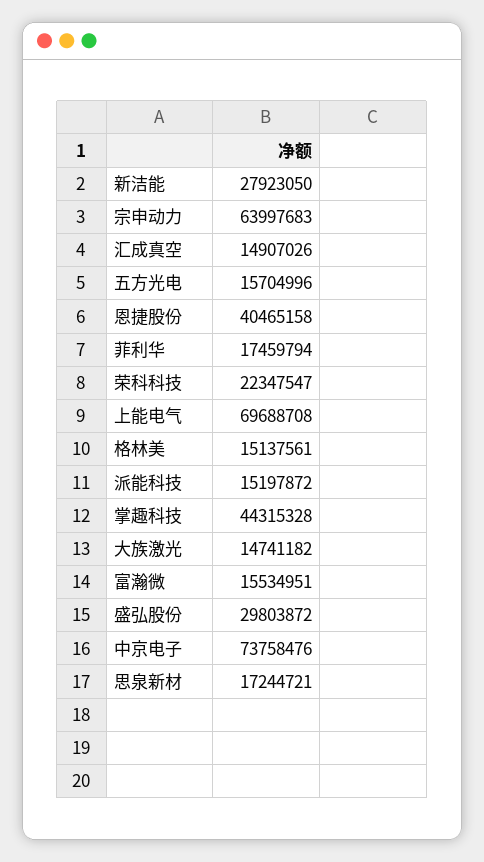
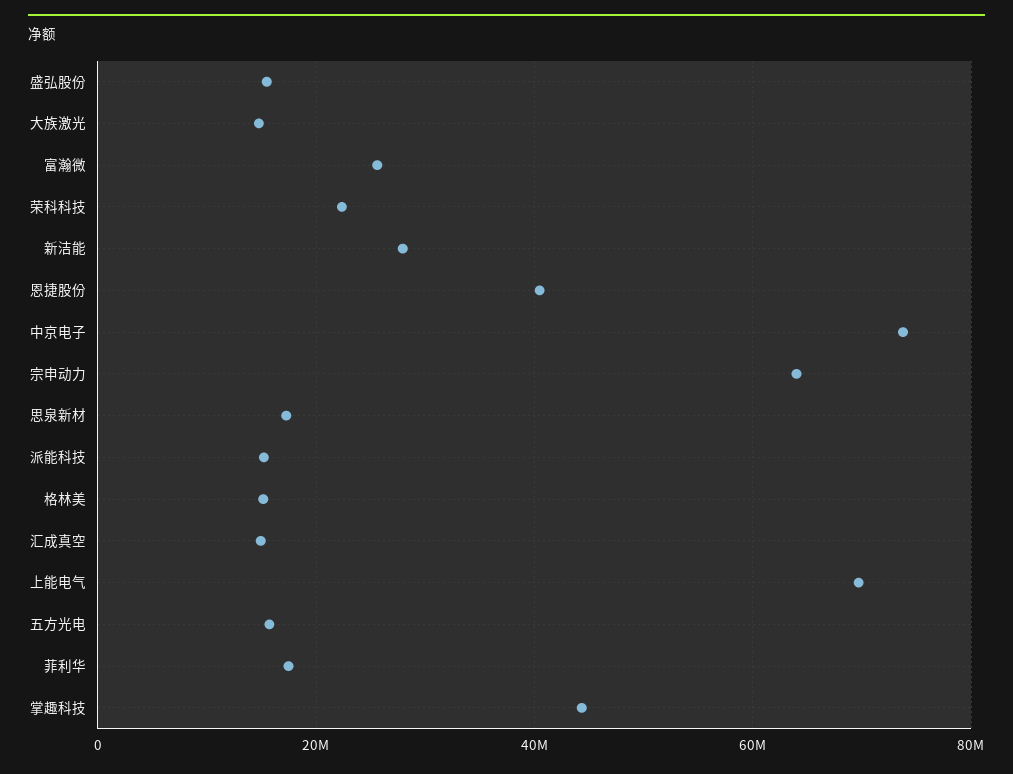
  {
    "新洁能": 27923050,
    "宗申动力": 63997683,
    "汇成真空": 14907026,
    "五方光电": 15704996,
    "恩捷股份": 40465158,
    "菲利华": 17459794,
    "荣科科技": 22347547,
    "上能电气": 69688708,
    "格林美": 15137561,
    "派能科技": 15197872,
    "掌趣科技": 44315328,
    "大族激光": 14741182,
-   "富瀚微": 15534951,
+   "富瀚微": 26000000,
-   "盛弘股份": 29803872,
+   "盛弘股份": 16000000,
    "中京电子": 73758476,
    "思泉新材": 17244721
  }

